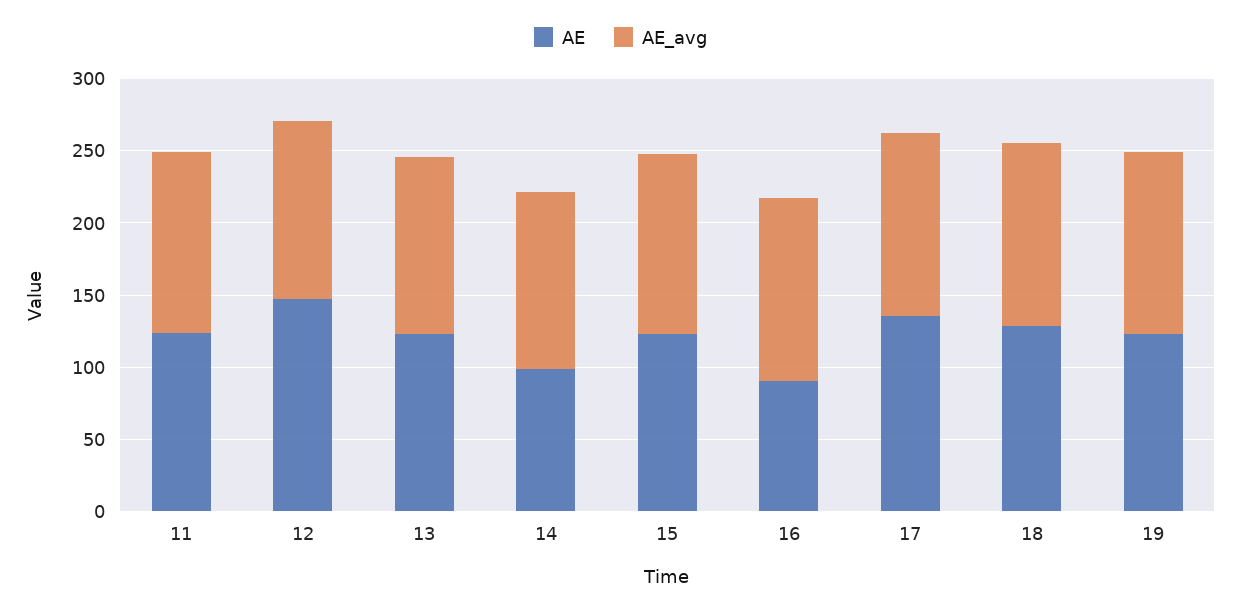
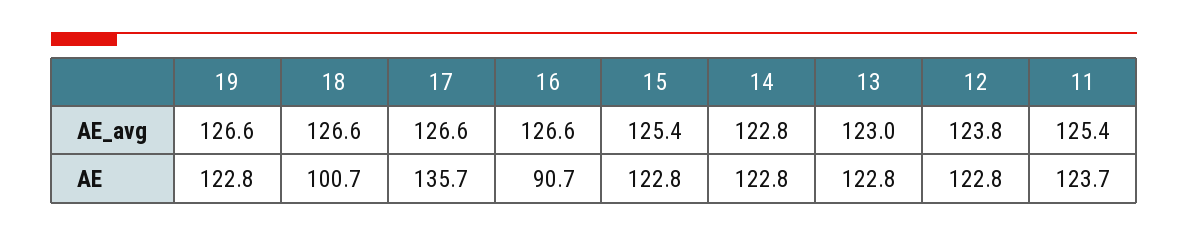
  {
    "AE": {
      "11": 123.7,
-     "12": 150,
+     "12": 122.8,
      "13": 122.8,
-     "14": 100,
+     "14": 122.8,
      "15": 122.8,
      "16": 90.7,
      "17": 135.7,
-     "18": 130,
+     "18": 100.7,
      "19": 122.8
    },
    "AE_avg": {
      "11": 125.4,
      "12": 123.8,
      "13": 123,
      "14": 122.8,
      "15": 125.4,
      "16": 126.6,
      "17": 126.6,
      "18": 126.6,
      "19": 126.6
    }
  }

